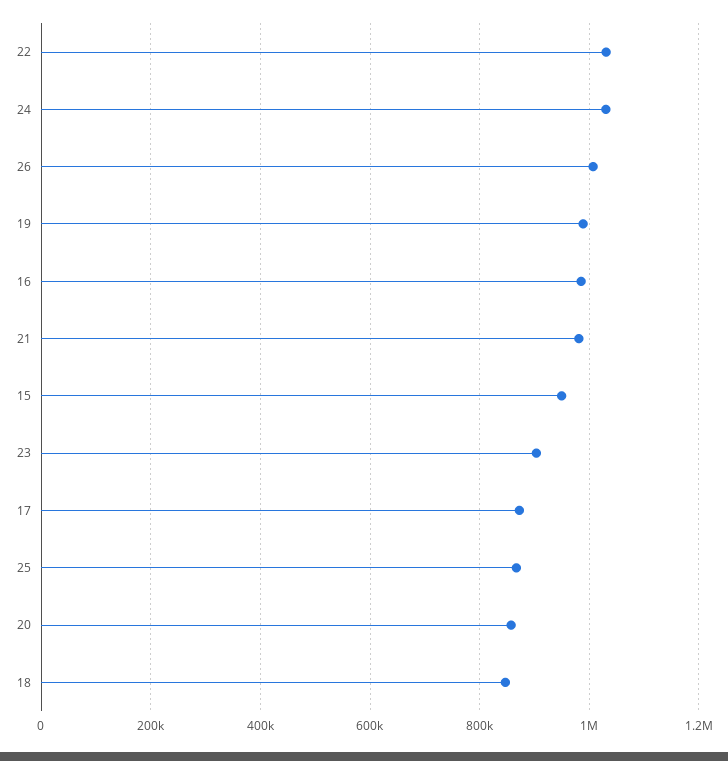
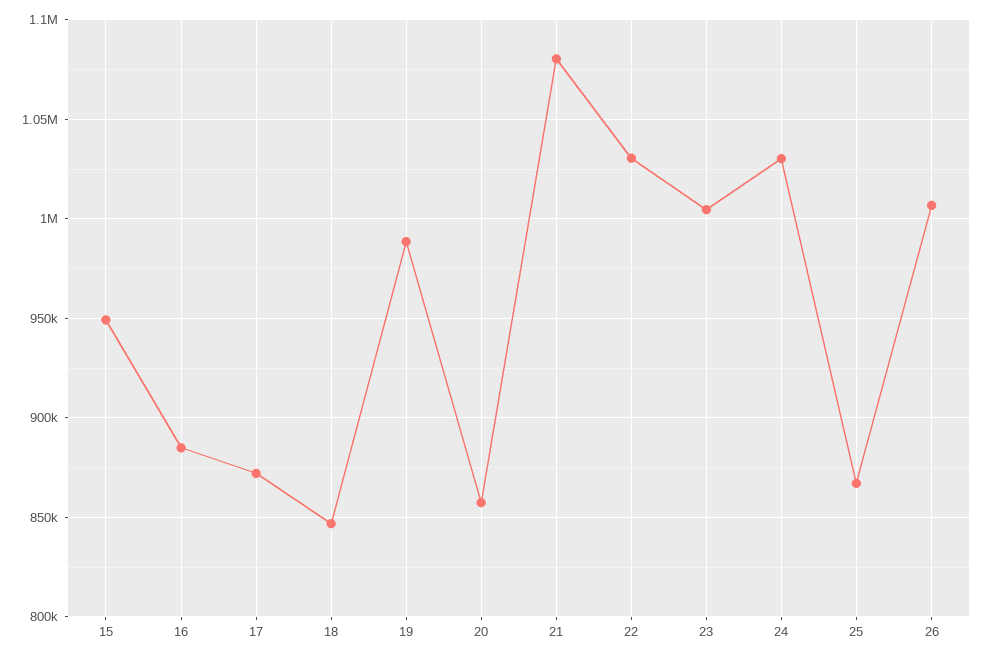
  {
    "22": 1030000,
    "24": 1030000,
    "26": 1005000,
    "19": 990000,
-   "16": 980000,
+   "16": 885000,
-   "21": 980000,
+   "21": 1080000,
    "15": 950000,
-   "23": 900000,
+   "23": 1005000,
    "17": 870000,
    "25": 865000,
    "20": 855000,
    "18": 845000
  }

